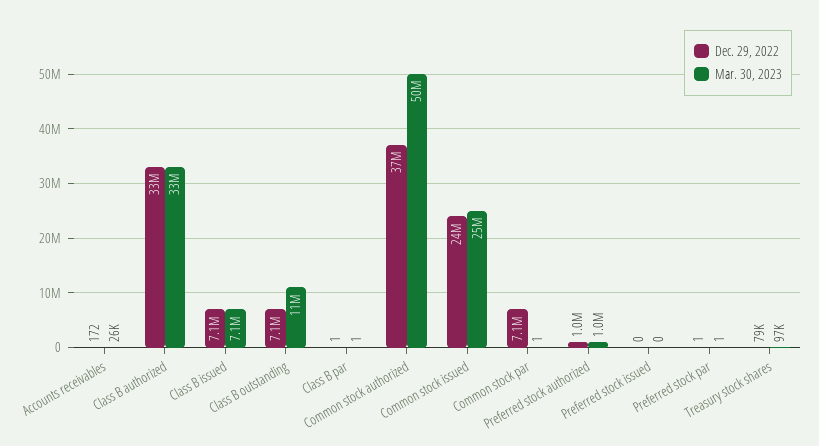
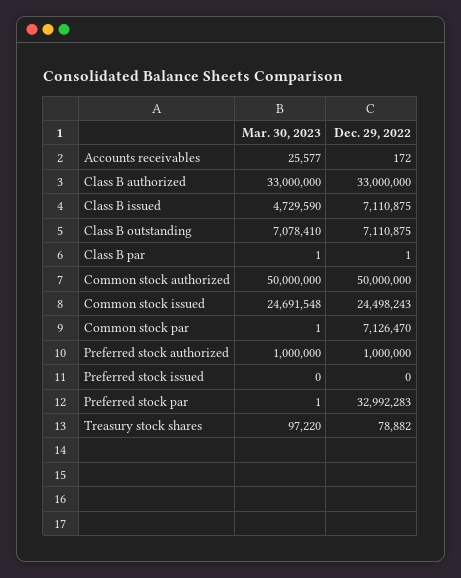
  {
    "Dec. 29, 2022": {
      "Accounts receivables": 172,
      "Class B authorized": 33000000,
      "Class B issued": 7110875,
      "Class B outstanding": 7110875,
      "Class B par": 1,
-     "Common stock authorized": 37000000,
+     "Common stock authorized": 50000000,
      "Common stock issued": 24498243,
      "Common stock par": 7126470,
      "Preferred stock authorized": 1000000,
      "Preferred stock issued": 0,
-     "Preferred stock par": 1,
+     "Preferred stock par": 32992283,
      "Treasury stock shares": 78882
    },
    "Mar. 30, 2023": {
      "Accounts receivables": 25577,
      "Class B authorized": 33000000,
-     "Class B issued": 7100000,
+     "Class B issued": 4729590,
-     "Class B outstanding": 11000000,
+     "Class B outstanding": 7078410,
      "Class B par": 1,
      "Common stock authorized": 50000000,
      "Common stock issued": 24691548,
      "Common stock par": 1,
      "Preferred stock authorized": 1000000,
      "Preferred stock issued": 0,
      "Preferred stock par": 1,
      "Treasury stock shares": 97220
    }
  }

